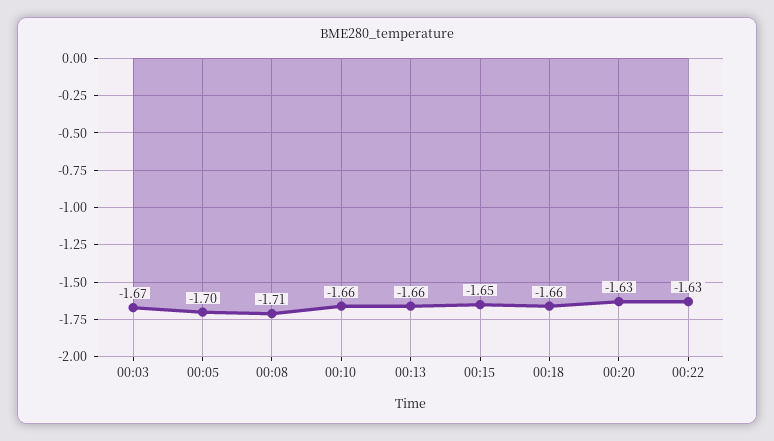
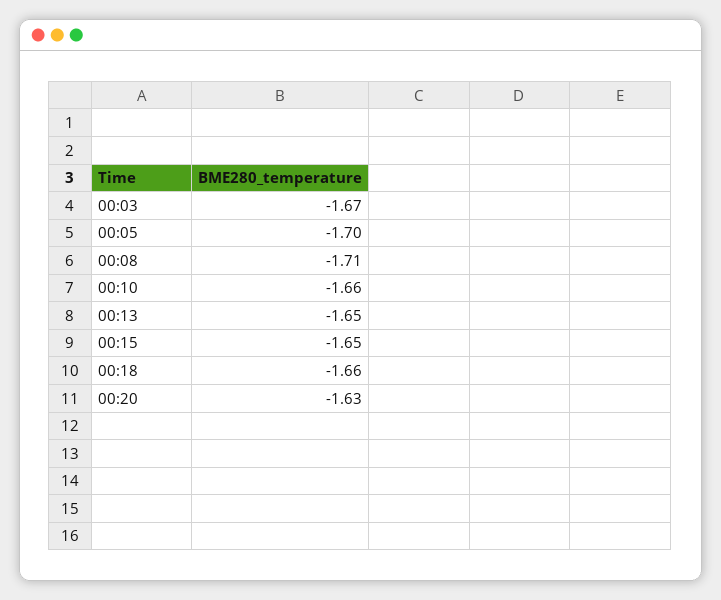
  {
    "00:03": -1.67,
    "00:05": -1.7,
    "00:08": -1.71,
    "00:10": -1.66,
-   "00:13": -1.66,
+   "00:13": -1.65,
    "00:15": -1.65,
    "00:18": -1.66,
-   "00:20": -1.63,
+   "00:20": -1.63
-   "00:22": -1.63
  }

